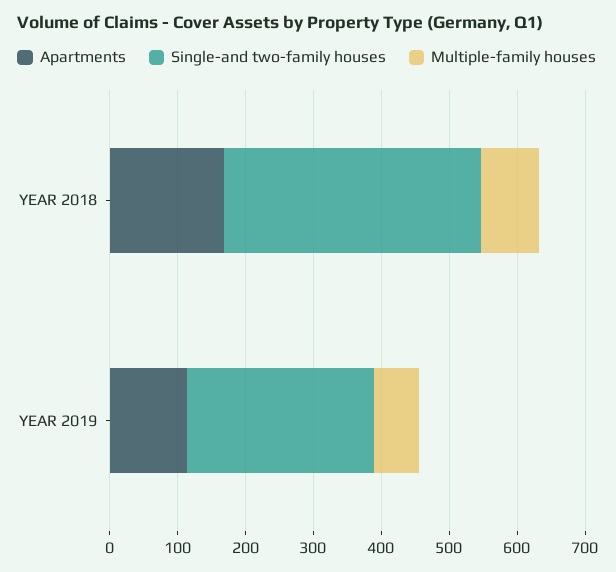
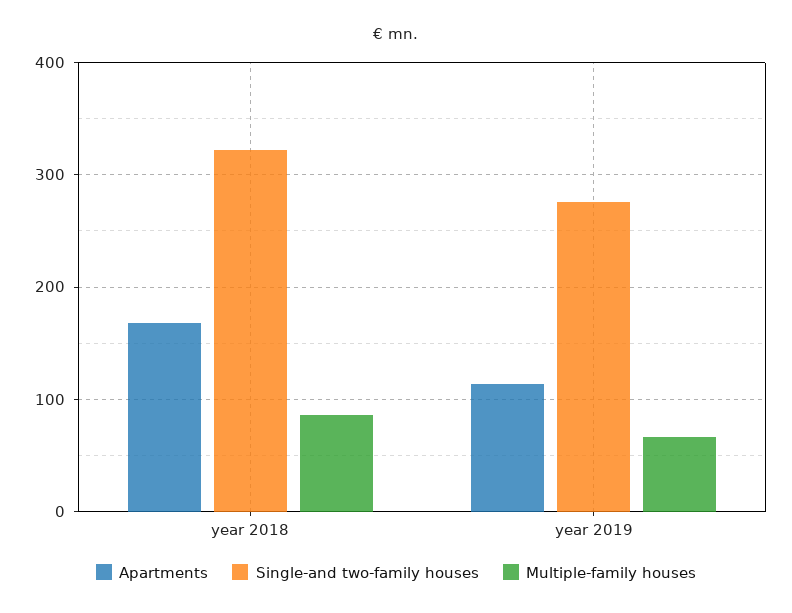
  {
    "Apartments": {
      "YEAR 2018": 170,
      "YEAR 2019": 110
    },
    "Single-and two-family houses": {
-     "YEAR 2018": 380,
+     "YEAR 2018": 320,
      "YEAR 2019": 280
    },
    "Multiple-family houses": {
      "YEAR 2018": 90,
      "YEAR 2019": 70
    }
  }

